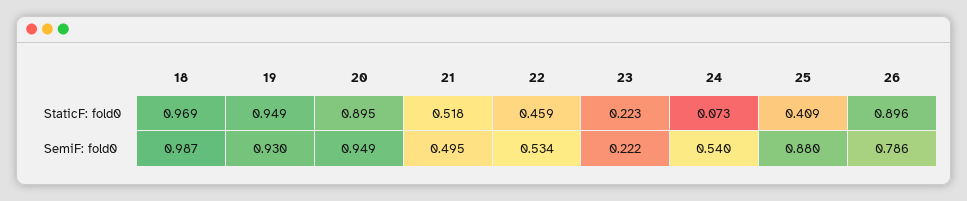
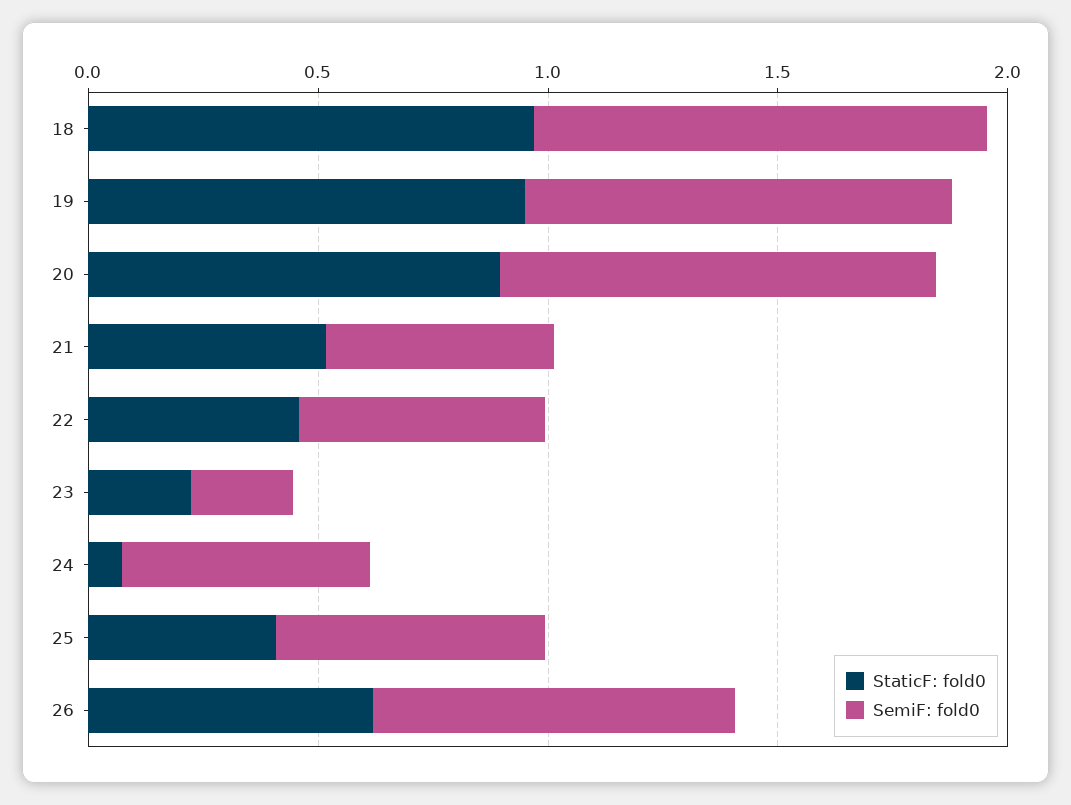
  {
    "StaticF: fold0": {
      "18": 0.969,
      "19": 0.949,
      "20": 0.895,
      "21": 0.518,
      "22": 0.459,
      "23": 0.223,
      "24": 0.073,
      "25": 0.409,
-     "26": 0.896
+     "26": 0.6
    },
    "SemiF: fold0": {
      "18": 0.987,
      "19": 0.93,
      "20": 0.949,
      "21": 0.495,
      "22": 0.534,
      "23": 0.222,
      "24": 0.54,
-     "25": 0.88,
+     "25": 0.6,
      "26": 0.786
    }
  }

